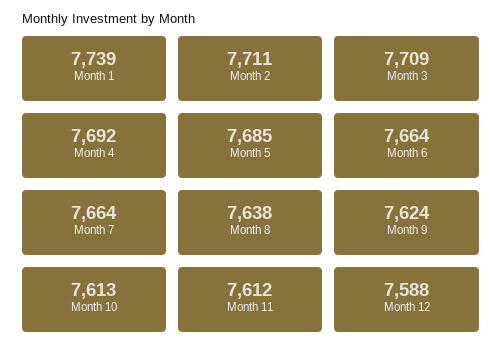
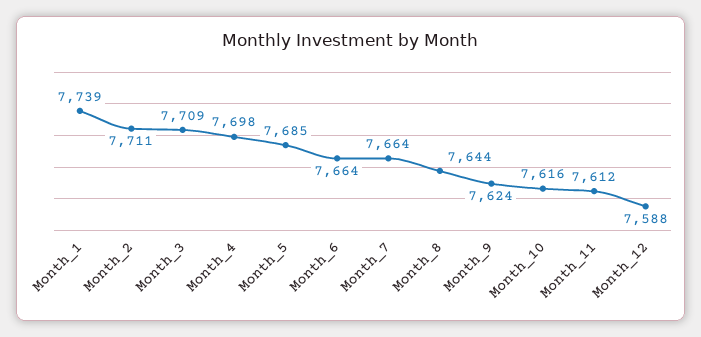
  {
    "Month 1": 7739,
    "Month 2": 7711,
    "Month 3": 7709,
-   "Month 4": 7692,
+   "Month 4": 7698,
    "Month 5": 7685,
    "Month 6": 7664,
    "Month 7": 7664,
-   "Month 8": 7638,
+   "Month 8": 7644,
    "Month 9": 7624,
-   "Month 10": 7613,
+   "Month 10": 7616,
    "Month 11": 7612,
    "Month 12": 7588
  }

